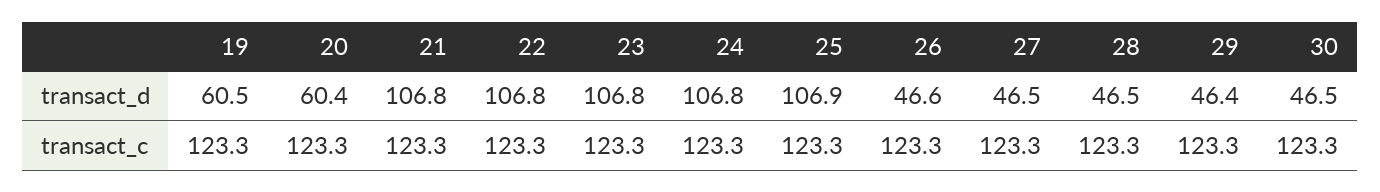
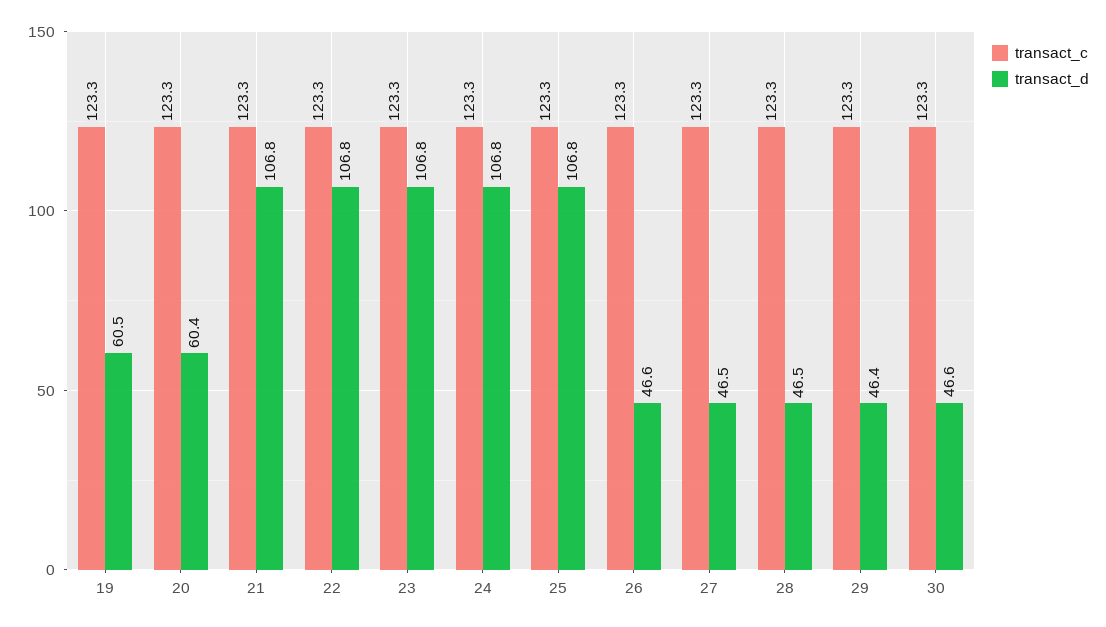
  {
    "transact_d": {
      "19": 60.5,
      "20": 60.4,
      "21": 106.8,
      "22": 106.8,
      "23": 106.8,
      "24": 106.8,
-     "25": 106.9,
+     "25": 106.8,
      "26": 46.6,
      "27": 46.5,
      "28": 46.5,
      "29": 46.4,
-     "30": 46.5
+     "30": 46.6
    },
    "transact_c": {
      "19": 123.3,
      "20": 123.3,
      "21": 123.3,
      "22": 123.3,
      "23": 123.3,
      "24": 123.3,
      "25": 123.3,
      "26": 123.3,
      "27": 123.3,
      "28": 123.3,
      "29": 123.3,
      "30": 123.3
    }
  }

